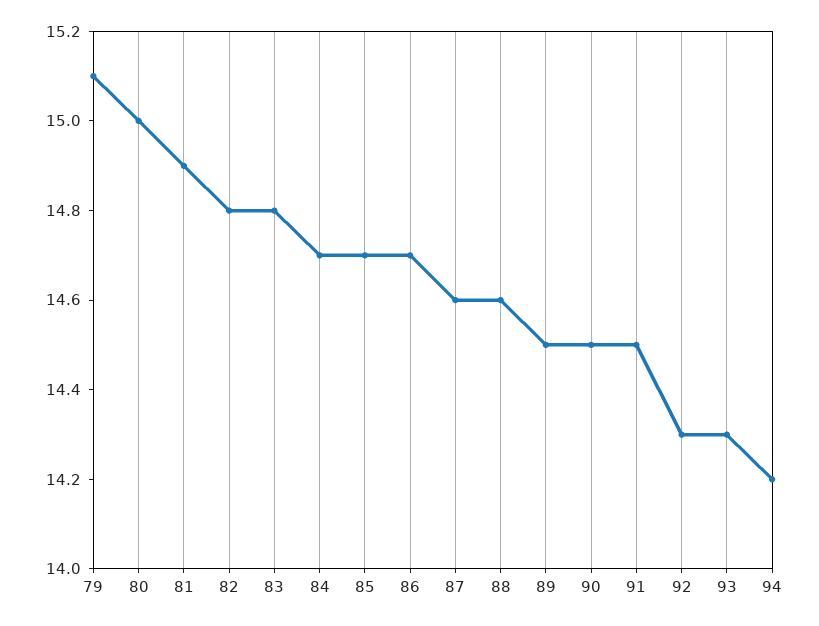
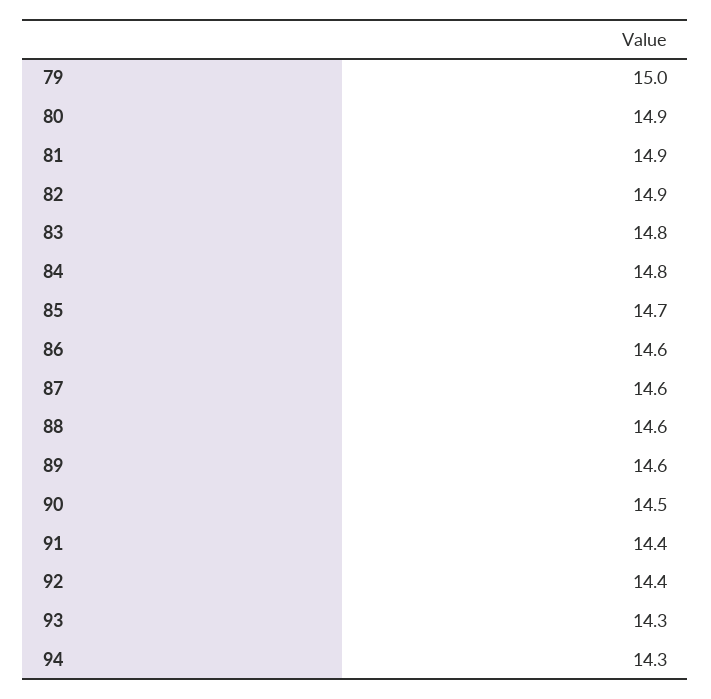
  {
-   "79": 15.1,
+   "79": 15,
-   "80": 15,
+   "80": 14.9,
    "81": 14.9,
-   "82": 14.8,
+   "82": 14.9,
    "83": 14.8,
-   "84": 14.7,
+   "84": 14.8,
    "85": 14.7,
-   "86": 14.7,
+   "86": 14.6,
    "87": 14.6,
    "88": 14.6,
-   "89": 14.5,
+   "89": 14.6,
    "90": 14.5,
-   "91": 14.5,
+   "91": 14.4,
-   "92": 14.3,
+   "92": 14.4,
    "93": 14.3,
-   "94": 14.2
+   "94": 14.3
  }

